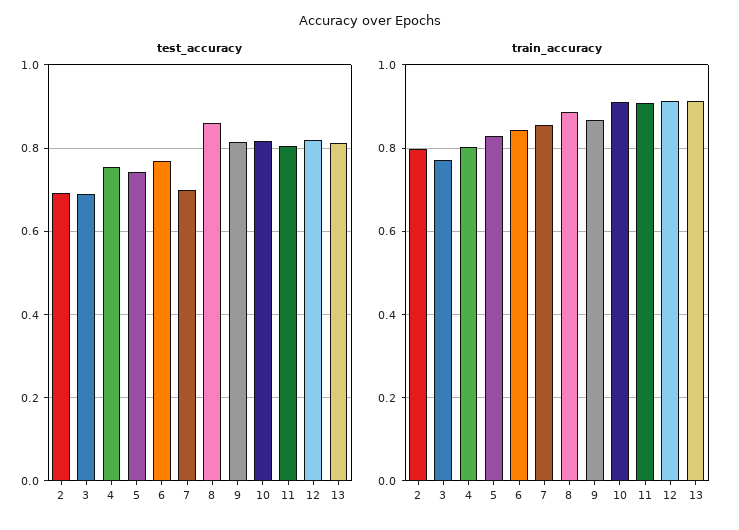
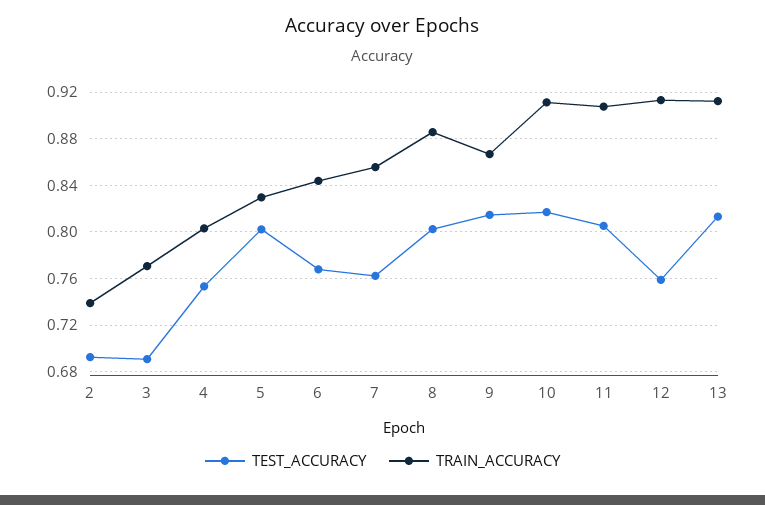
  {
    "test_accuracy": {
      "2": 0.69,
      "3": 0.69,
      "4": 0.75,
-     "5": 0.74,
+     "5": 0.8,
      "6": 0.77,
-     "7": 0.7,
+     "7": 0.76,
-     "8": 0.86,
+     "8": 0.8,
      "9": 0.81,
      "10": 0.82,
      "11": 0.81,
-     "12": 0.82,
+     "12": 0.76,
      "13": 0.81
    },
    "train_accuracy": {
-     "2": 0.8,
+     "2": 0.74,
      "3": 0.77,
      "4": 0.8,
      "5": 0.83,
      "6": 0.84,
      "7": 0.86,
      "8": 0.89,
      "9": 0.87,
      "10": 0.91,
      "11": 0.91,
      "12": 0.91,
      "13": 0.91
    }
  }

